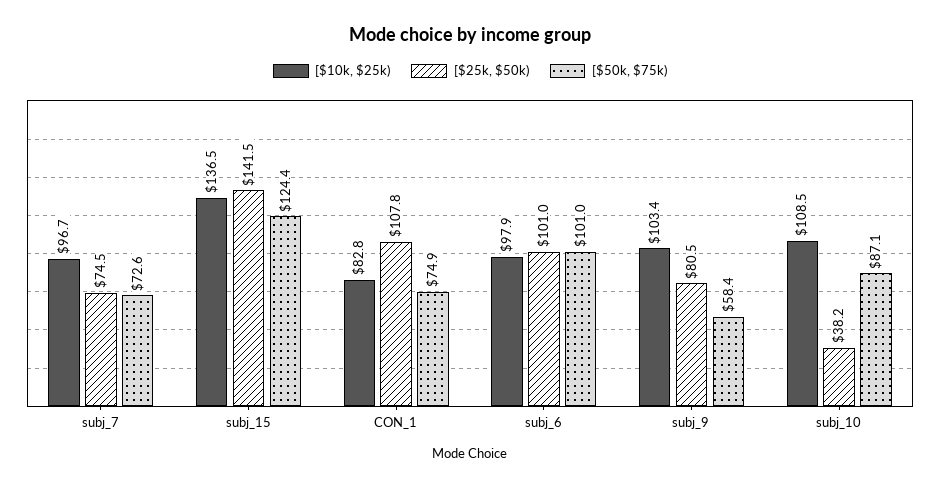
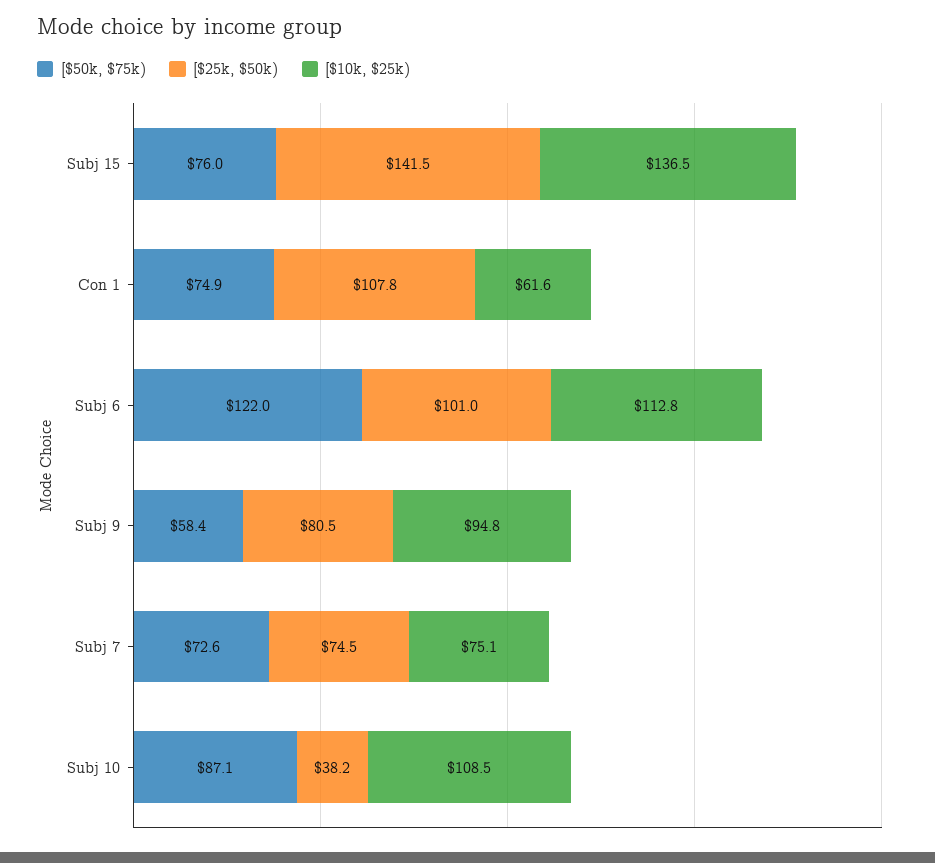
  {
    "[$10k, $25k)": {
-     "subj_7": 96.7,
+     "subj_7": 75.1,
      "subj_15": 136.5,
-     "CON_1": 82.8,
+     "CON_1": 61.6,
-     "subj_6": 97.9,
+     "subj_6": 112.8,
-     "subj_9": 103.4,
+     "subj_9": 94.8,
      "subj_10": 108.5
    },
    "[$25k, $50k)": {
      "subj_7": 74.5,
      "subj_15": 141.5,
      "CON_1": 107.8,
      "subj_6": 101,
      "subj_9": 80.5,
      "subj_10": 38.2
    },
    "[$50k, $75k)": {
      "subj_7": 72.6,
-     "subj_15": 124.4,
+     "subj_15": 76,
      "CON_1": 74.9,
-     "subj_6": 101,
+     "subj_6": 122,
      "subj_9": 58.4,
      "subj_10": 87.1
    }
  }

